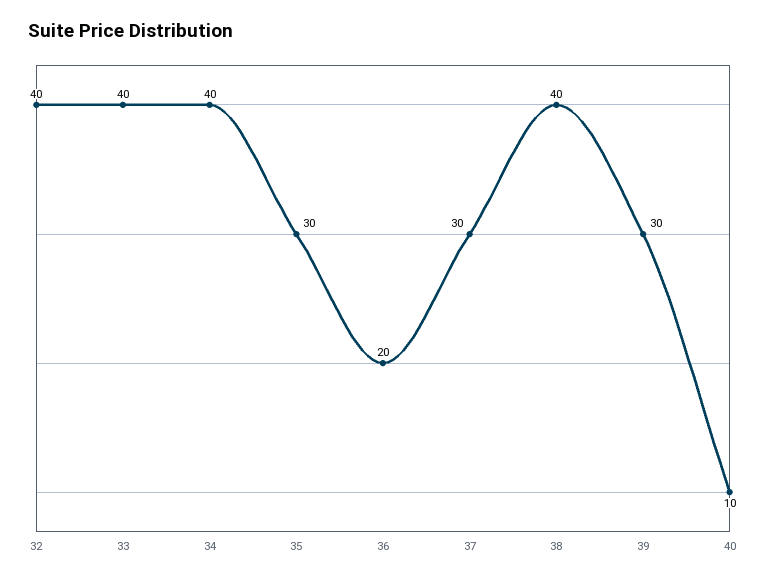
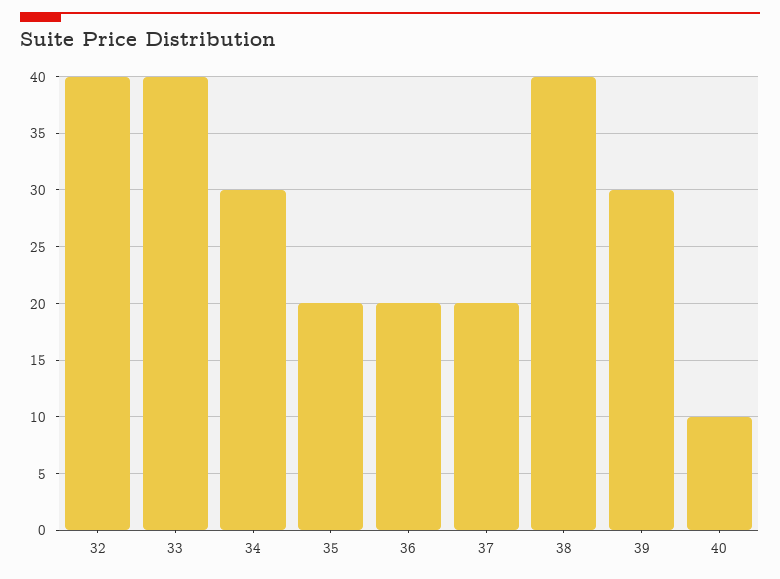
  {
    "32": 40,
    "33": 40,
-   "34": 40,
+   "34": 30,
-   "35": 30,
+   "35": 20,
    "36": 20,
-   "37": 30,
+   "37": 20,
    "38": 40,
    "39": 30,
    "40": 10
  }

